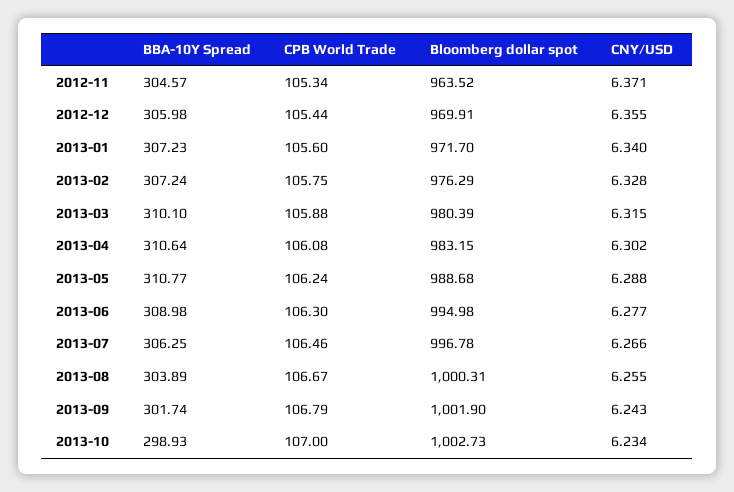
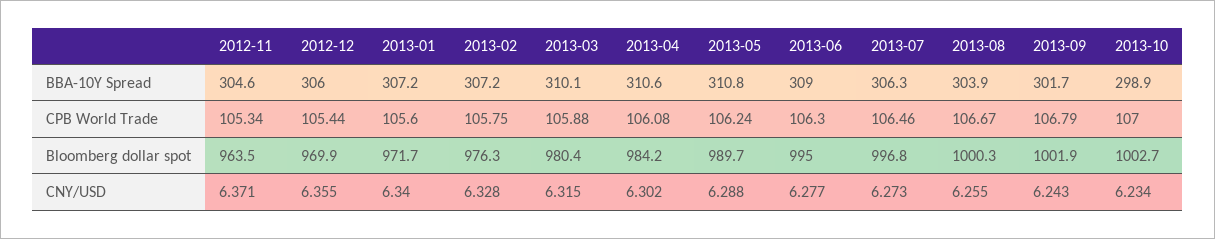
  {
    "BBA-10Y Spread": {
      "2012-11": 304.57,
      "2012-12": 305.98,
      "2013-01": 307.23,
      "2013-02": 307.24,
      "2013-03": 310.1,
      "2013-04": 310.64,
      "2013-05": 310.77,
      "2013-06": 308.98,
      "2013-07": 306.25,
      "2013-08": 303.89,
      "2013-09": 301.74,
      "2013-10": 298.93
    },
    "CPB World Trade": {
      "2012-11": 105.34,
      "2012-12": 105.44,
      "2013-01": 105.6,
      "2013-02": 105.75,
      "2013-03": 105.88,
      "2013-04": 106.08,
      "2013-05": 106.24,
      "2013-06": 106.3,
      "2013-07": 106.46,
      "2013-08": 106.67,
      "2013-09": 106.79,
      "2013-10": 107
    },
    "Bloomberg dollar spot": {
      "2012-11": 963.52,
      "2012-12": 969.91,
      "2013-01": 971.7,
      "2013-02": 976.29,
      "2013-03": 980.39,
-     "2013-04": 983.15,
+     "2013-04": 984.2,
-     "2013-05": 988.68,
+     "2013-05": 989.7,
      "2013-06": 994.98,
      "2013-07": 996.78,
      "2013-08": 1000.31,
      "2013-09": 1001.9,
      "2013-10": 1002.73
    },
    "CNY/USD": {
      "2012-11": 6.371,
      "2012-12": 6.355,
      "2013-01": 6.34,
      "2013-02": 6.328,
      "2013-03": 6.315,
      "2013-04": 6.302,
      "2013-05": 6.288,
      "2013-06": 6.277,
-     "2013-07": 6.266,
+     "2013-07": 6.273,
      "2013-08": 6.255,
      "2013-09": 6.243,
      "2013-10": 6.234
    }
  }

